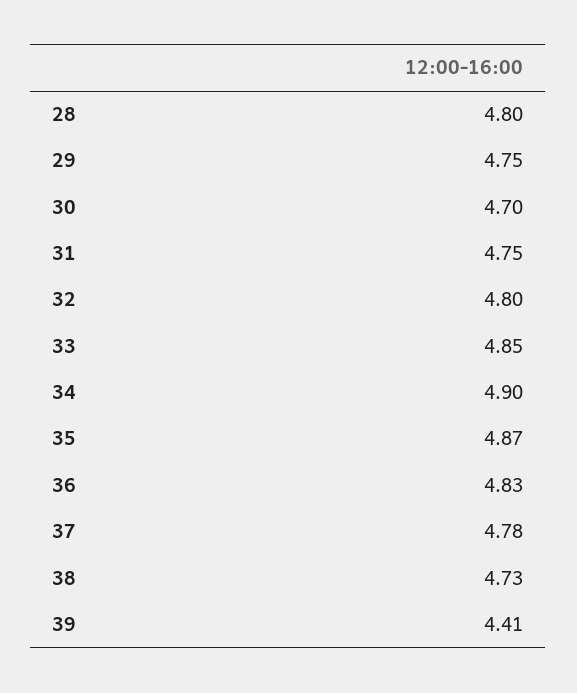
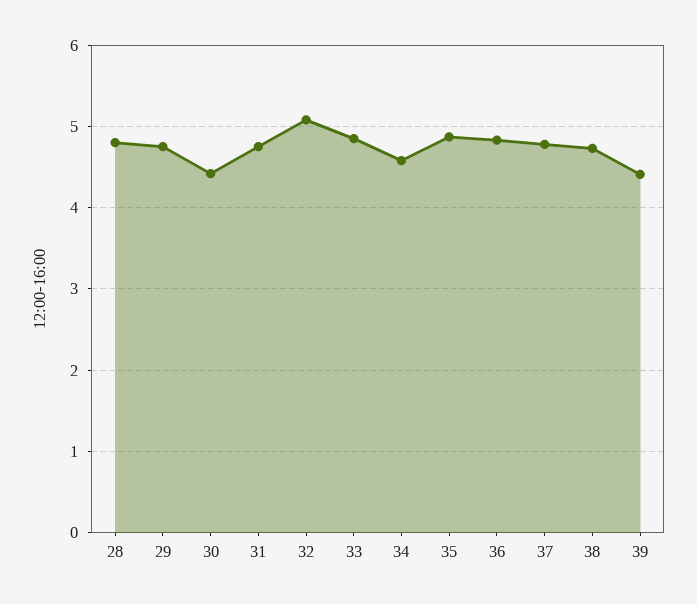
  {
    "28": 4.8,
    "29": 4.75,
-   "30": 4.7,
+   "30": 4.4,
    "31": 4.75,
-   "32": 4.8,
+   "32": 5.1,
    "33": 4.85,
-   "34": 4.9,
+   "34": 4.6,
    "35": 4.87,
    "36": 4.83,
    "37": 4.78,
    "38": 4.73,
    "39": 4.41
  }

